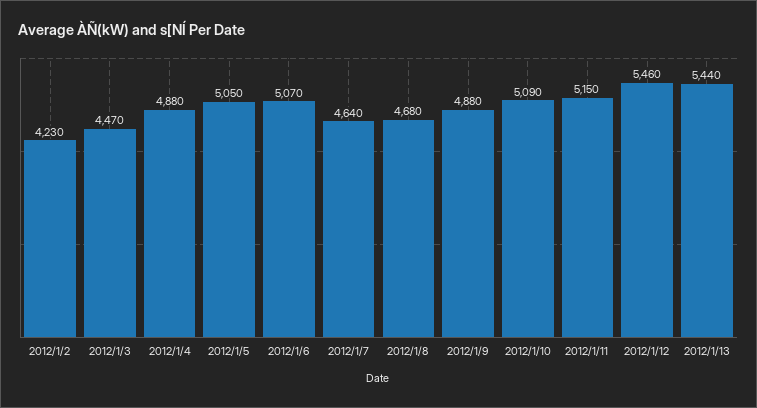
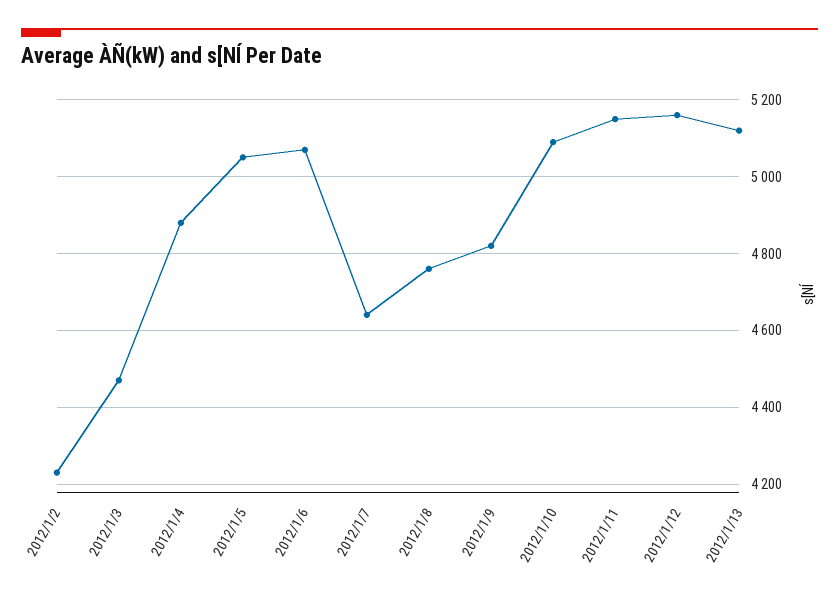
  {
    "2012/1/2": 4230,
    "2012/1/3": 4470,
    "2012/1/4": 4880,
    "2012/1/5": 5050,
    "2012/1/6": 5070,
    "2012/1/7": 4640,
-   "2012/1/8": 4680,
+   "2012/1/8": 4760,
-   "2012/1/9": 4880,
+   "2012/1/9": 4820,
    "2012/1/10": 5090,
    "2012/1/11": 5150,
-   "2012/1/12": 5460,
+   "2012/1/12": 5160,
-   "2012/1/13": 5440
+   "2012/1/13": 5120
  }

